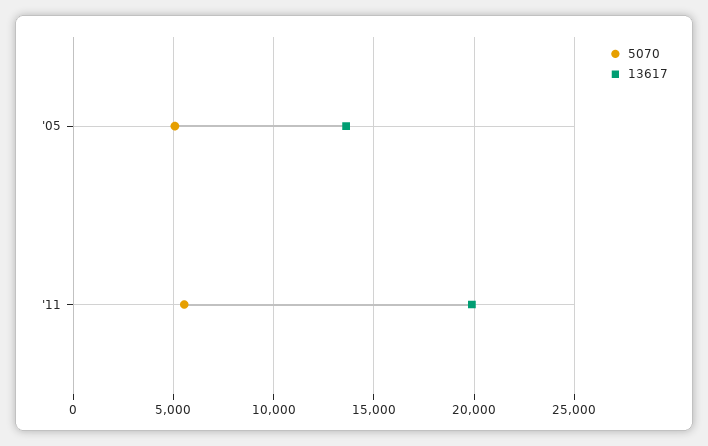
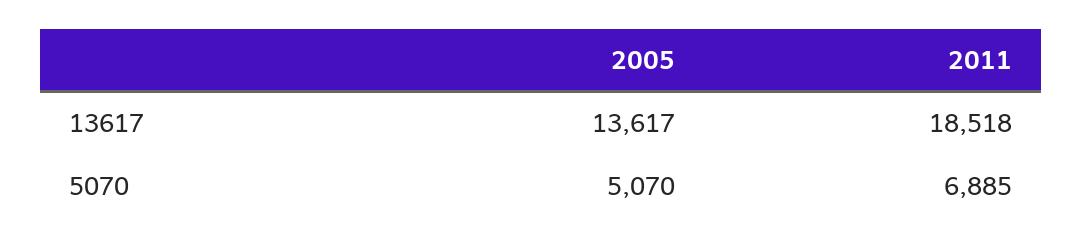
  {
    "5070": {
      "'05": 5070,
-     "'11": 5500
+     "'11": 6885
    },
    "13617": {
      "'05": 13617,
-     "'11": 20000
+     "'11": 18518
    }
  }

